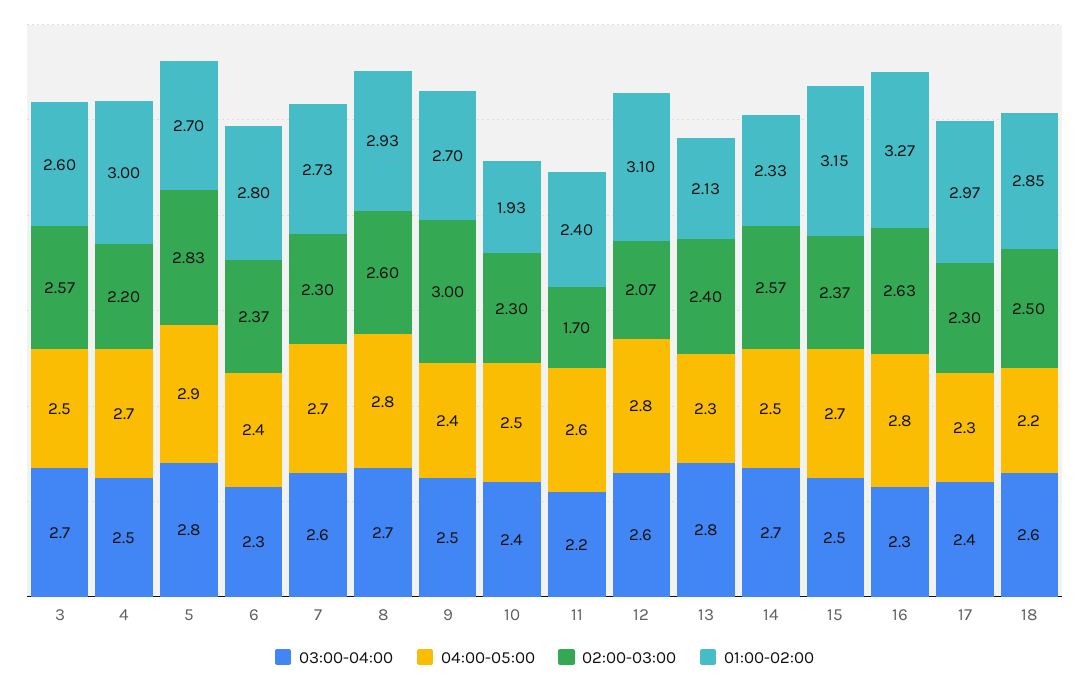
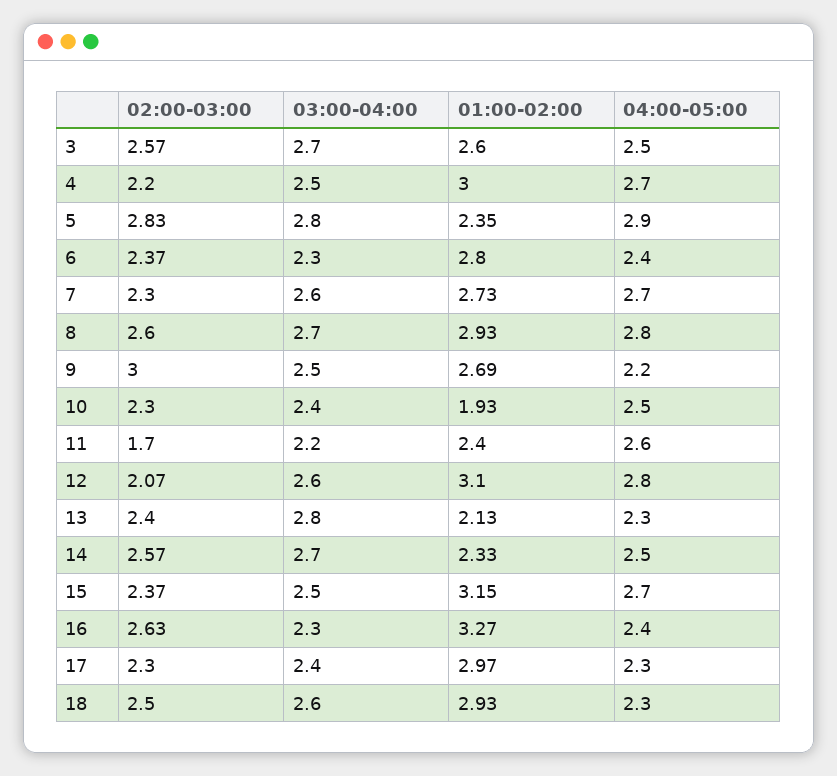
  {
    "03:00-04:00": {
      "3": 2.7,
      "4": 2.5,
      "5": 2.8,
      "6": 2.3,
      "7": 2.6,
      "8": 2.7,
      "9": 2.5,
      "10": 2.4,
      "11": 2.2,
      "12": 2.6,
      "13": 2.8,
      "14": 2.7,
      "15": 2.5,
      "16": 2.3,
      "17": 2.4,
      "18": 2.6
    },
    "04:00-05:00": {
      "3": 2.5,
      "4": 2.7,
      "5": 2.9,
      "6": 2.4,
      "7": 2.7,
      "8": 2.8,
-     "9": 2.4,
+     "9": 2.2,
      "10": 2.5,
      "11": 2.6,
      "12": 2.8,
      "13": 2.3,
      "14": 2.5,
      "15": 2.7,
-     "16": 2.8,
+     "16": 2.4,
      "17": 2.3,
-     "18": 2.2
+     "18": 2.3
    },
    "02:00-03:00": {
      "3": 2.57,
      "4": 2.2,
      "5": 2.83,
      "6": 2.37,
      "7": 2.3,
      "8": 2.6,
      "9": 3,
      "10": 2.3,
      "11": 1.7,
      "12": 2.07,
      "13": 2.4,
      "14": 2.57,
      "15": 2.37,
      "16": 2.63,
      "17": 2.3,
      "18": 2.5
    },
    "01:00-02:00": {
      "3": 2.6,
      "4": 3,
-     "5": 2.7,
+     "5": 2.35,
      "6": 2.8,
      "7": 2.73,
      "8": 2.93,
-     "9": 2.7,
+     "9": 2.69,
      "10": 1.93,
      "11": 2.4,
      "12": 3.1,
      "13": 2.13,
      "14": 2.33,
      "15": 3.15,
      "16": 3.27,
      "17": 2.97,
-     "18": 2.85
+     "18": 2.93
    }
  }

